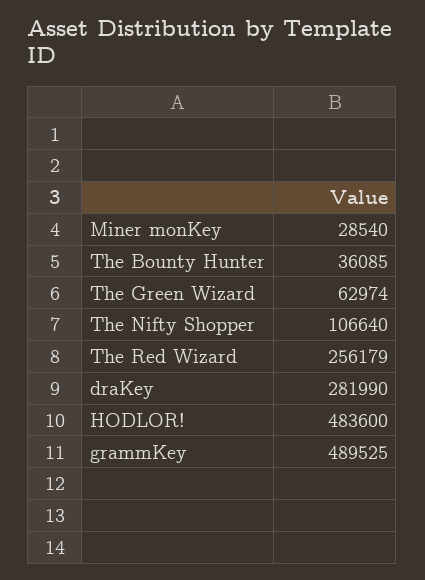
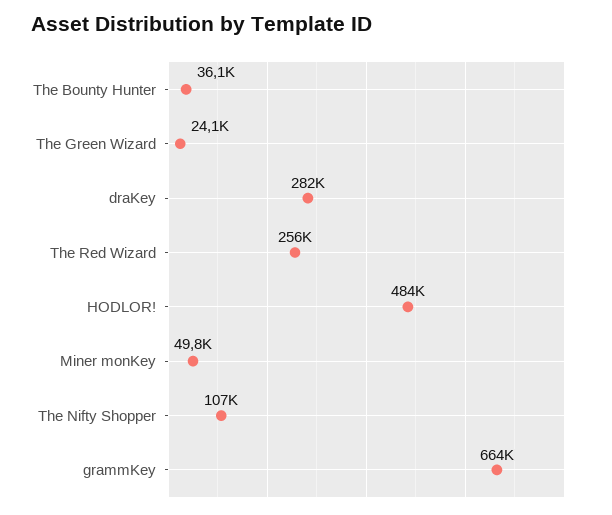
  {
-   "Miner monKey": 28540,
+   "Miner monKey": 49800,
    "The Bounty Hunter": 36085,
-   "The Green Wizard": 62974,
+   "The Green Wizard": 24100,
    "The Nifty Shopper": 106640,
    "The Red Wizard": 256179,
    "draKey": 281990,
    "HODLOR!": 483600,
-   "grammKey": 489525
+   "grammKey": 664000
  }

